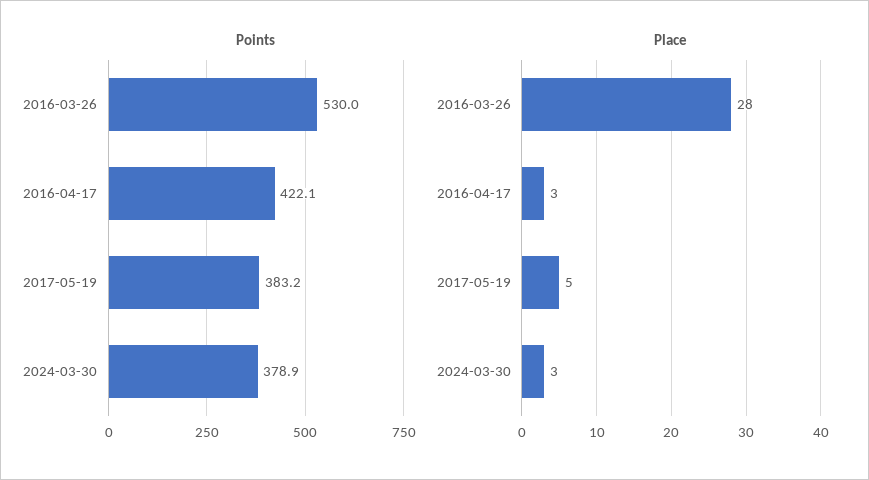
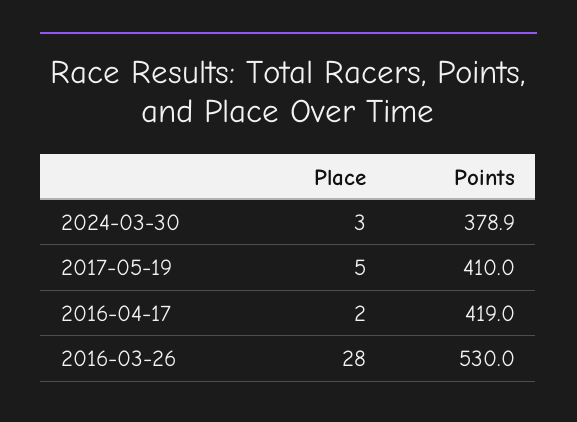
  {
    "Points": {
      "2016-03-26": 530,
-     "2016-04-17": 422.1,
+     "2016-04-17": 419,
-     "2017-05-19": 383.2,
+     "2017-05-19": 410,
      "2024-03-30": 378.9
    },
    "Place": {
      "2016-03-26": 28,
-     "2016-04-17": 3,
+     "2016-04-17": 2,
      "2017-05-19": 5,
      "2024-03-30": 3
    }
  }

